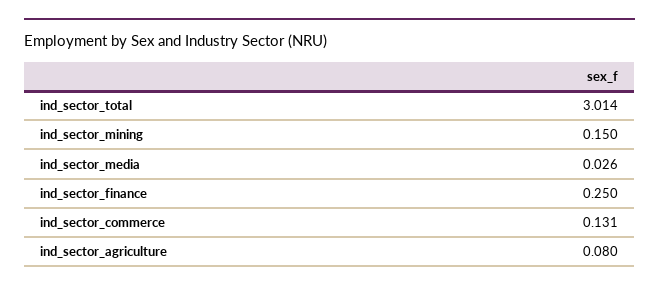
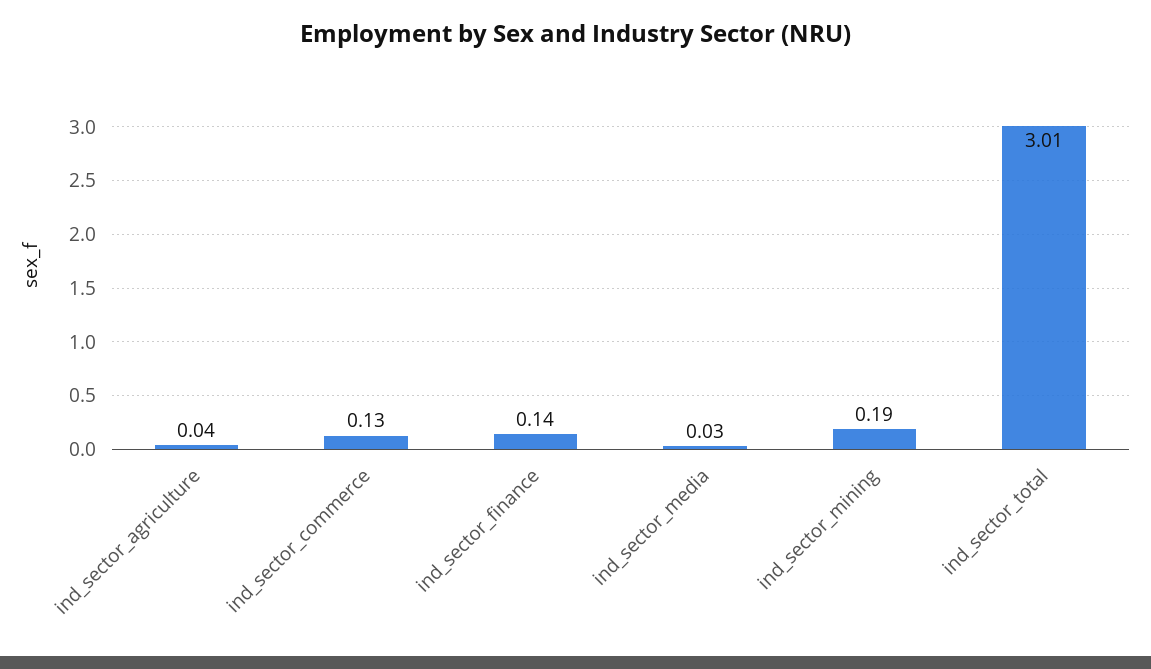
  {
    "ind_sector_total": 3.014,
-   "ind_sector_mining": 0.15,
+   "ind_sector_mining": 0.19,
    "ind_sector_media": 0.026,
-   "ind_sector_finance": 0.25,
+   "ind_sector_finance": 0.14,
    "ind_sector_commerce": 0.131,
-   "ind_sector_agriculture": 0.08
+   "ind_sector_agriculture": 0.04
  }

